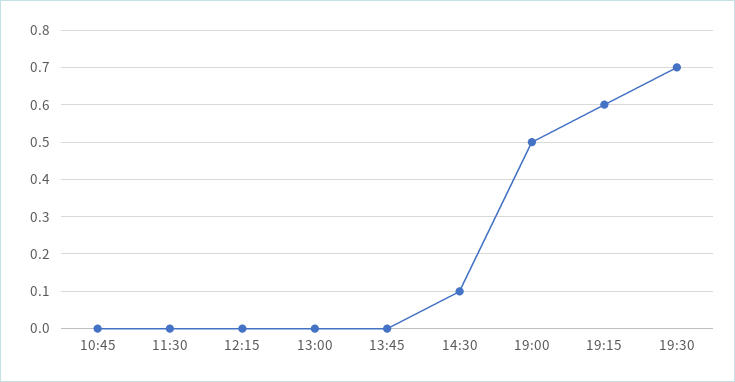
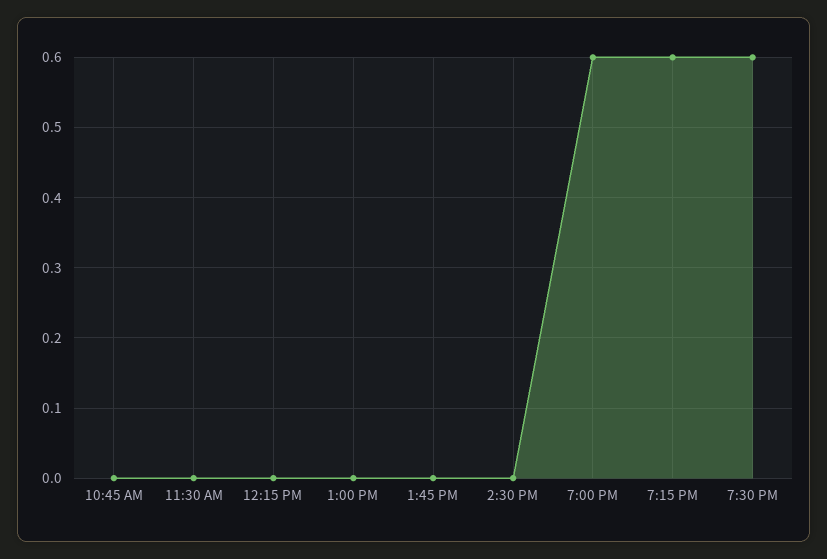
  {
    "10:45": 0,
    "11:30": 0,
    "12:15": 0,
    "13:00": 0,
    "13:45": 0,
-   "14:30": 0.1,
+   "14:30": 0,
-   "19:00": 0.5,
+   "19:00": 0.6,
    "19:15": 0.6,
-   "19:30": 0.7
+   "19:30": 0.6
  }

